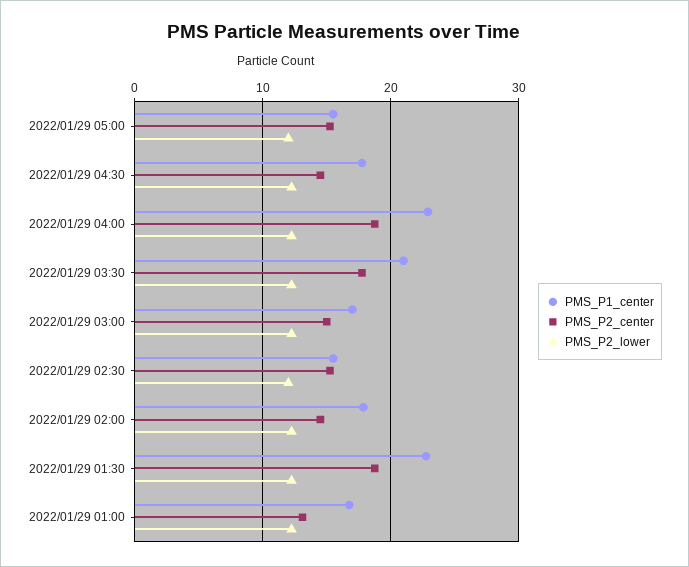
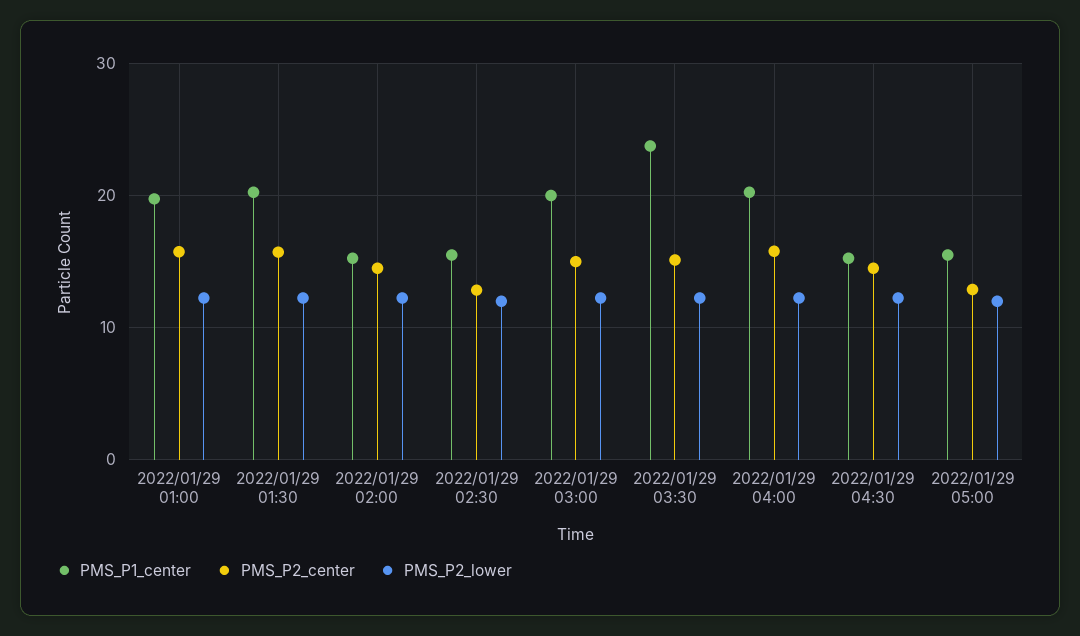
  {
    "PMS_P1_center": {
      "2022/01/29 05:00": 16,
-     "2022/01/29 04:30": 18,
+     "2022/01/29 04:30": 15,
-     "2022/01/29 04:00": 23,
+     "2022/01/29 04:00": 20,
-     "2022/01/29 03:30": 21,
+     "2022/01/29 03:30": 24,
-     "2022/01/29 03:00": 17,
+     "2022/01/29 03:00": 20,
      "2022/01/29 02:30": 16,
-     "2022/01/29 02:00": 18,
+     "2022/01/29 02:00": 15,
-     "2022/01/29 01:30": 23,
+     "2022/01/29 01:30": 20,
-     "2022/01/29 01:00": 17
+     "2022/01/29 01:00": 20
    },
    "PMS_P2_center": {
-     "2022/01/29 05:00": 15,
+     "2022/01/29 05:00": 13,
      "2022/01/29 04:30": 15,
-     "2022/01/29 04:00": 19,
+     "2022/01/29 04:00": 16,
-     "2022/01/29 03:30": 18,
+     "2022/01/29 03:30": 15,
      "2022/01/29 03:00": 15,
-     "2022/01/29 02:30": 15,
+     "2022/01/29 02:30": 13,
      "2022/01/29 02:00": 15,
-     "2022/01/29 01:30": 19,
+     "2022/01/29 01:30": 16,
-     "2022/01/29 01:00": 13
+     "2022/01/29 01:00": 16
    },
    "PMS_P2_lower": {
      "2022/01/29 05:00": 12,
      "2022/01/29 04:30": 12,
      "2022/01/29 04:00": 12,
      "2022/01/29 03:30": 12,
      "2022/01/29 03:00": 12,
      "2022/01/29 02:30": 12,
      "2022/01/29 02:00": 12,
      "2022/01/29 01:30": 12,
      "2022/01/29 01:00": 12
    }
  }

